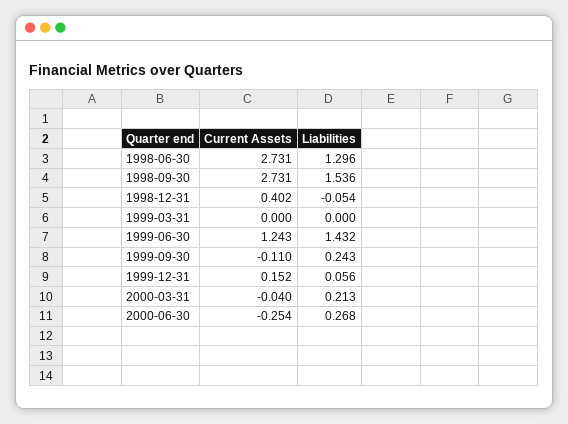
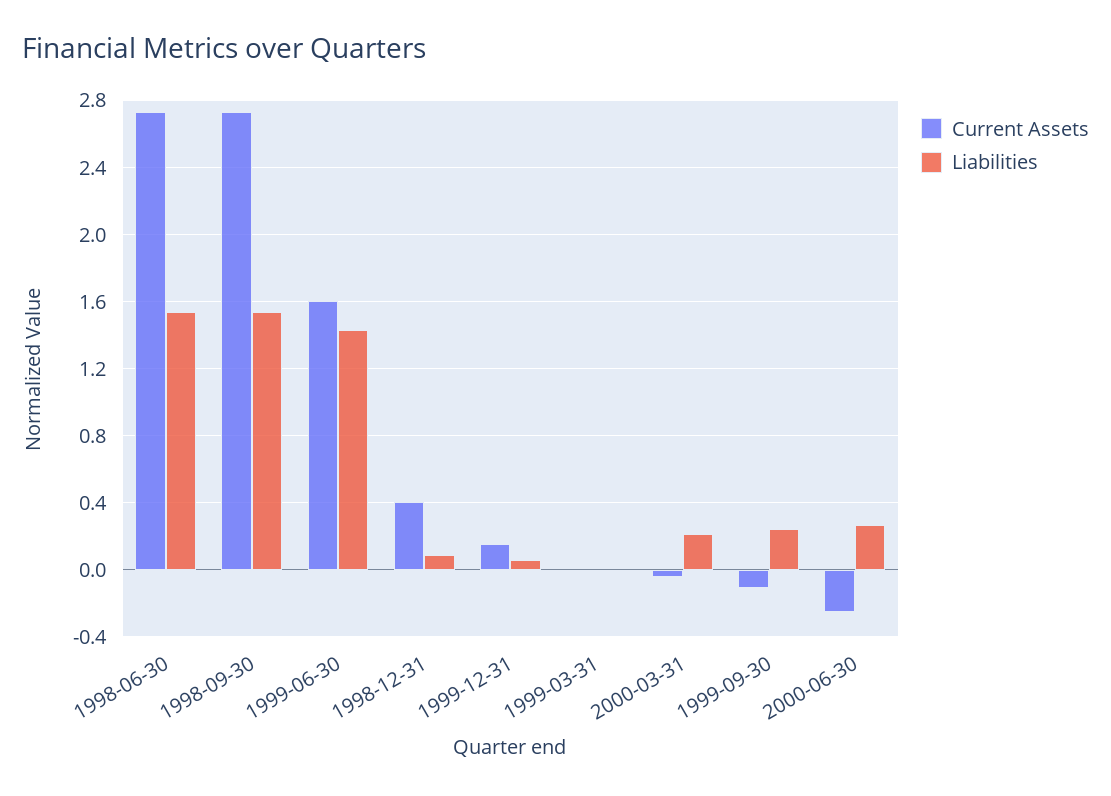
  {
    "Current Assets": {
      "1998-06-30": 2.731,
      "1998-09-30": 2.731,
      "1998-12-31": 0.402,
      "1999-03-31": 0,
-     "1999-06-30": 1.243,
+     "1999-06-30": 1.6,
      "1999-09-30": -0.11,
      "1999-12-31": 0.152,
      "2000-03-31": -0.04,
      "2000-06-30": -0.254
    },
    "Liabilities": {
-     "1998-06-30": 1.296,
+     "1998-06-30": 1.55,
      "1998-09-30": 1.536,
-     "1998-12-31": -0.054,
+     "1998-12-31": 0.1,
      "1999-03-31": 0,
      "1999-06-30": 1.432,
      "1999-09-30": 0.243,
      "1999-12-31": 0.056,
      "2000-03-31": 0.213,
      "2000-06-30": 0.268
    }
  }

